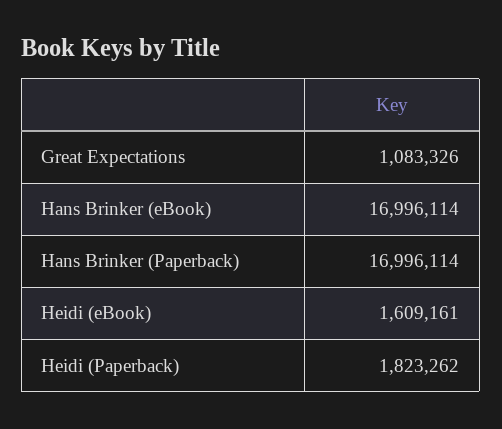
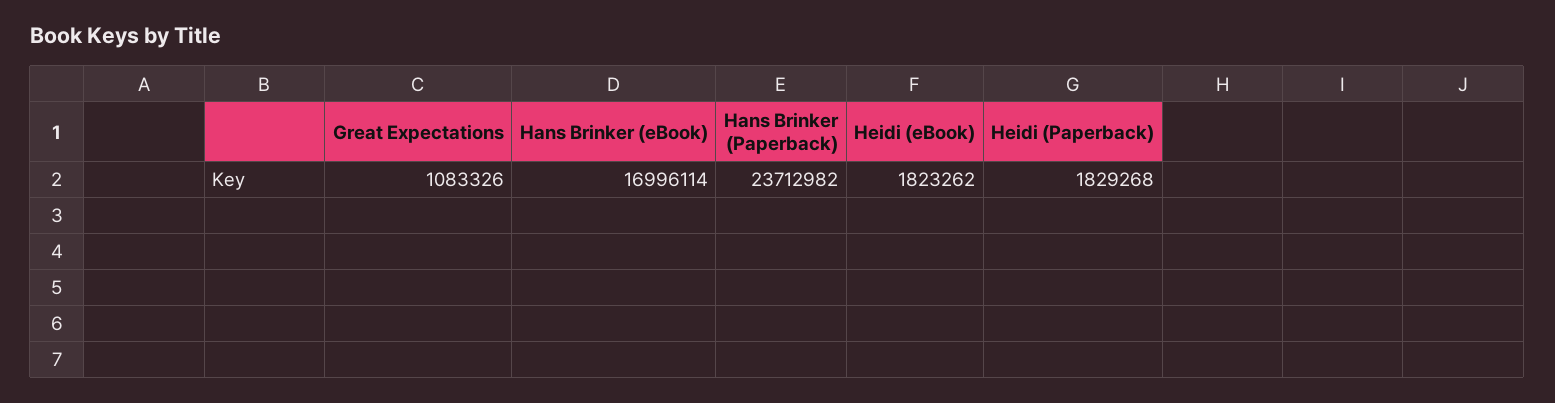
  {
    "Great Expectations": 1083326,
    "Hans Brinker (eBook)": 16996114,
-   "Hans Brinker (Paperback)": 16996114,
+   "Hans Brinker (Paperback)": 23712982,
-   "Heidi (eBook)": 1609161,
+   "Heidi (eBook)": 1823262,
-   "Heidi (Paperback)": 1823262
+   "Heidi (Paperback)": 1829268
  }

